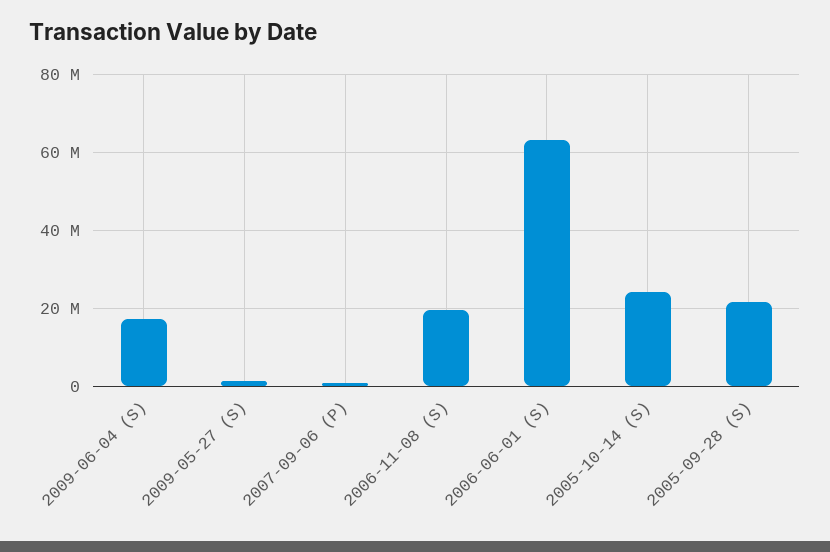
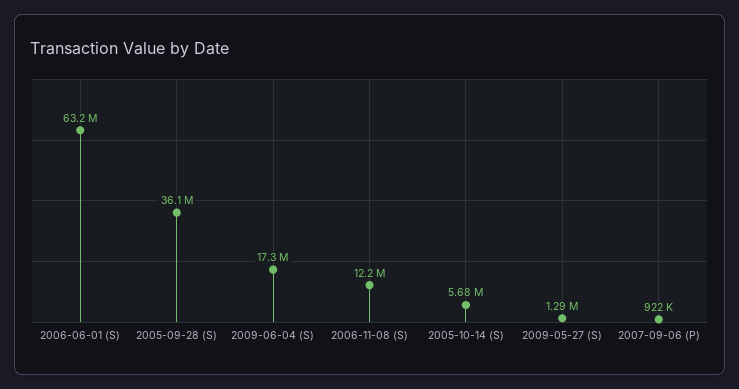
  {
    "2009-06-04 (S)": 17300000,
    "2009-05-27 (S)": 1290000,
    "2007-09-06 (P)": 922000,
-   "2006-11-08 (S)": 20000000,
+   "2006-11-08 (S)": 12200000,
    "2006-06-01 (S)": 63200000,
-   "2005-10-14 (S)": 24000000,
+   "2005-10-14 (S)": 5680000,
-   "2005-09-28 (S)": 22000000
+   "2005-09-28 (S)": 36100000
  }

